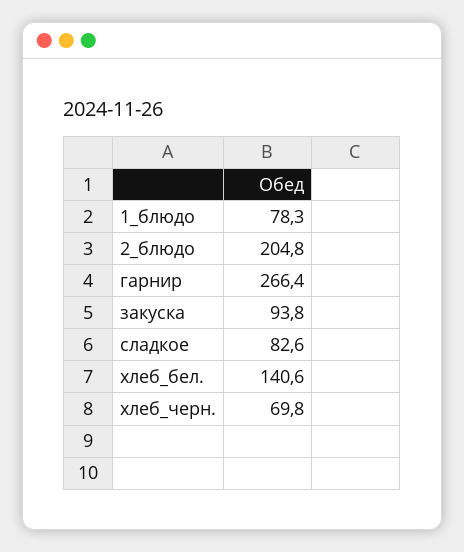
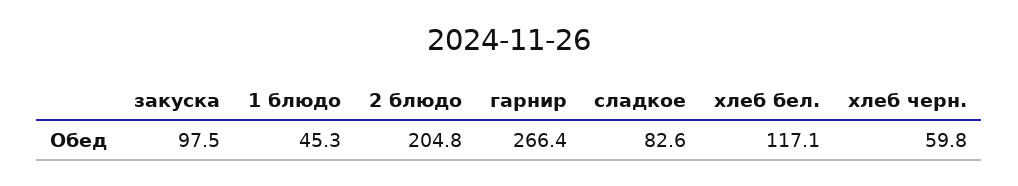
  {
-   "1_блюдо": 78.3,
+   "1_блюдо": 45.3,
    "2_блюдо": 204.8,
    "гарнир": 266.4,
-   "закуска": 93.8,
+   "закуска": 97.5,
    "сладкое": 82.6,
-   "хлеб_бел.": 140.6,
+   "хлеб_бел.": 117.1,
-   "хлеб_черн.": 69.8
+   "хлеб_черн.": 59.8
  }

